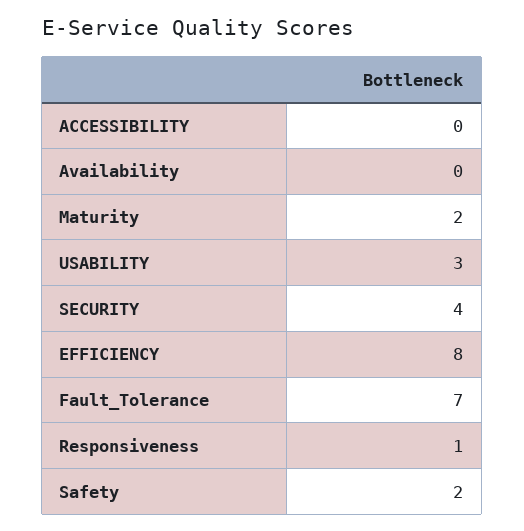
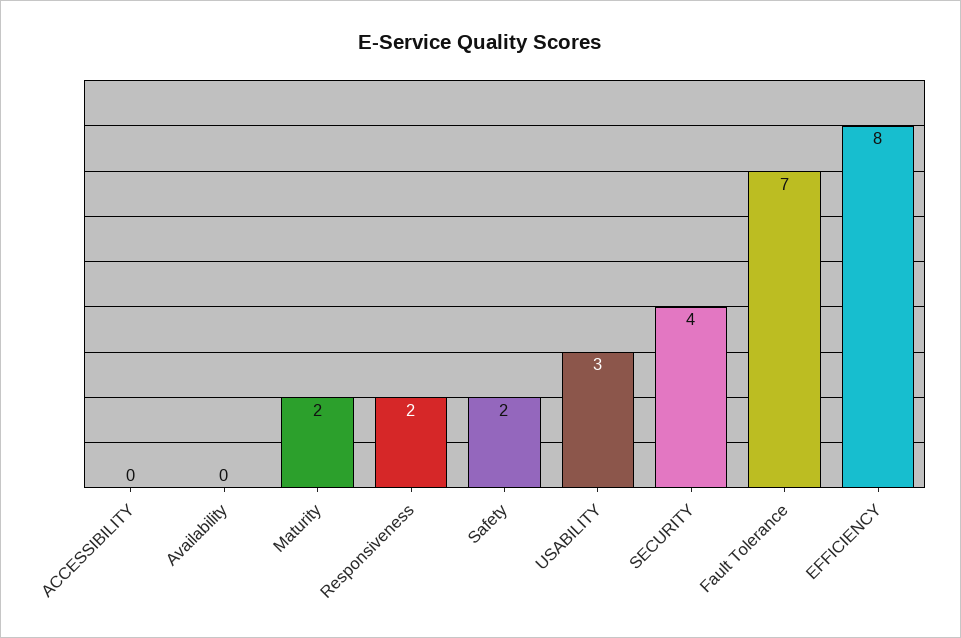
  {
    "ACCESSIBILITY": 0,
    "Availability": 0,
    "Maturity": 2,
    "USABILITY": 3,
    "SECURITY": 4,
    "EFFICIENCY": 8,
    "Fault_Tolerance": 7,
-   "Responsiveness": 1,
+   "Responsiveness": 2,
    "Safety": 2
  }

